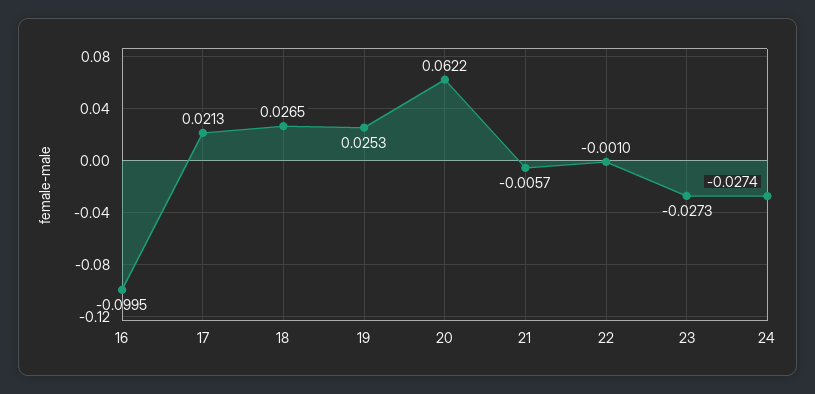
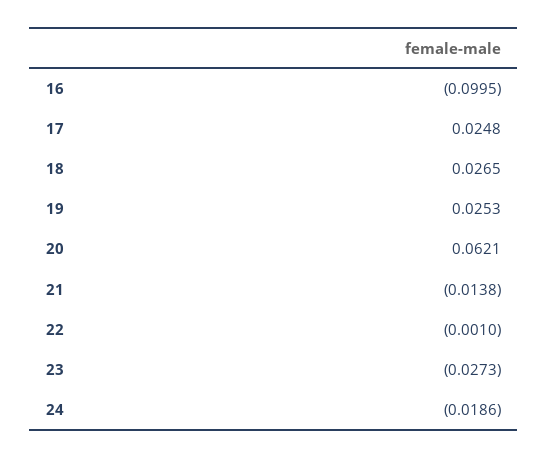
  {
    "16": -0.0995,
-   "17": 0.0213,
+   "17": 0.0248,
    "18": 0.0265,
    "19": 0.0253,
-   "20": 0.0622,
+   "20": 0.0621,
-   "21": -0.0057,
+   "21": -0.0138,
    "22": -0.001,
    "23": -0.0273,
-   "24": -0.0274
+   "24": -0.0186
  }

